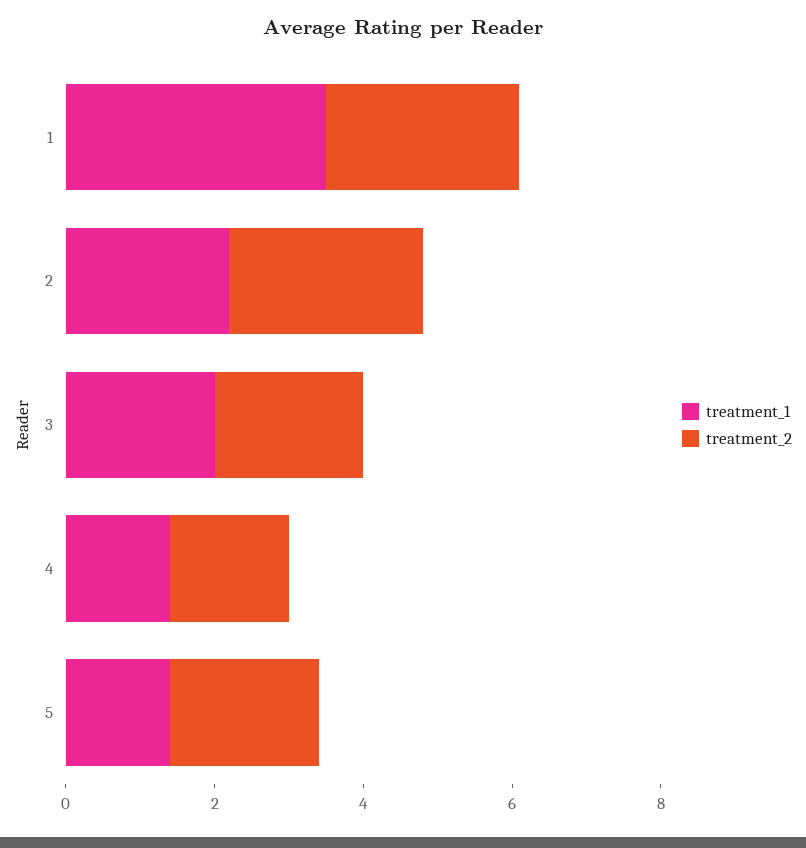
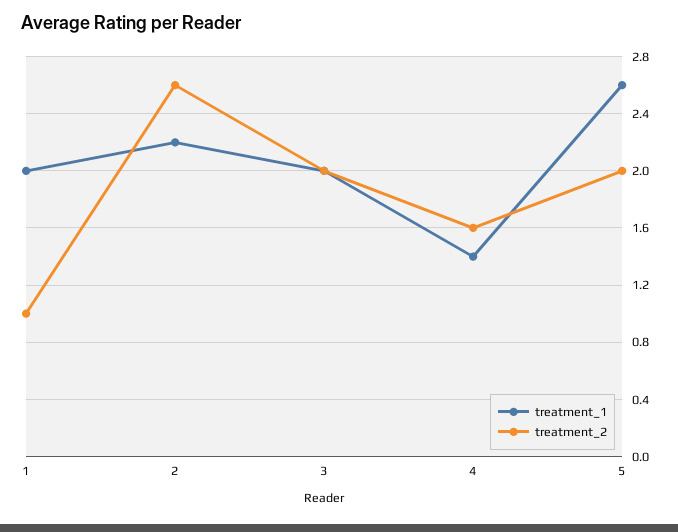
  {
    "treatment_1": {
-     "1": 3.5,
+     "1": 2,
      "2": 2.2,
      "3": 2,
      "4": 1.4,
-     "5": 1.5
+     "5": 2.6
    },
    "treatment_2": {
-     "1": 2.5,
+     "1": 1,
      "2": 2.6,
      "3": 2,
      "4": 1.6,
      "5": 2
    }
  }

